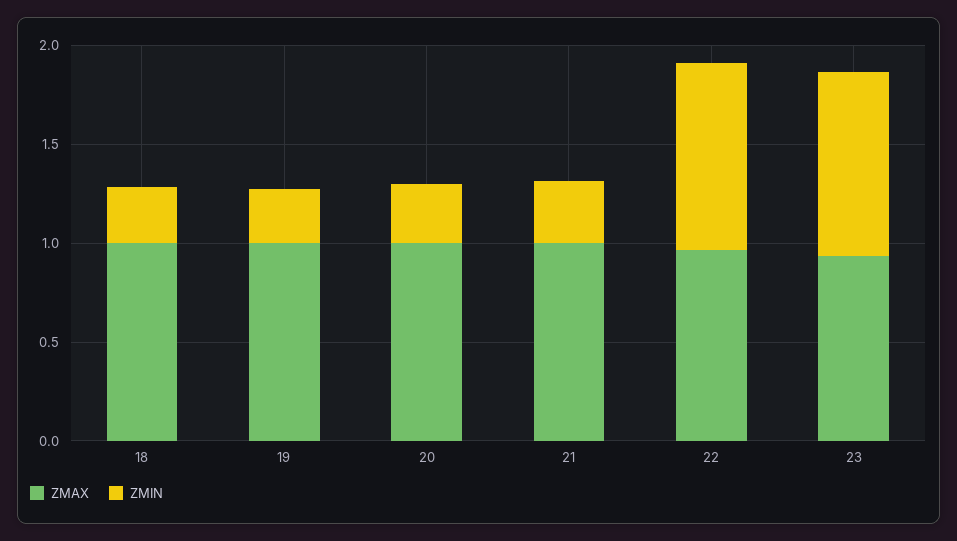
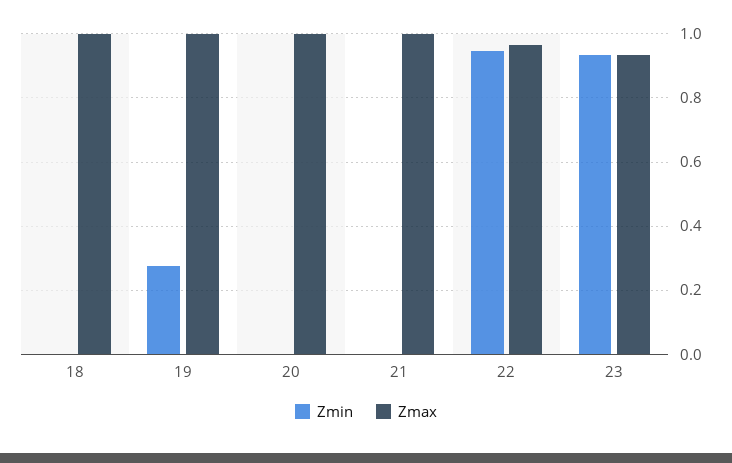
  {
    "ZMAX": {
      "18": 1,
      "19": 1,
      "20": 1,
      "21": 1,
      "22": 0.96,
      "23": 0.94
    },
    "ZMIN": {
-     "18": 0.3,
+     "18": 0,
      "19": 0.28,
-     "20": 0.3,
+     "20": 0,
-     "21": 0.3,
+     "21": 0,
      "22": 0.94,
      "23": 0.94
    }
  }

